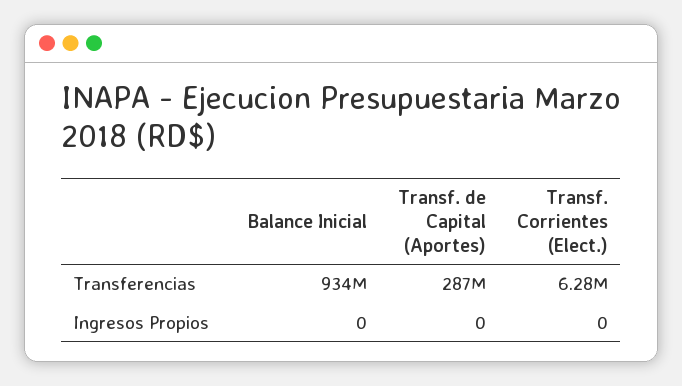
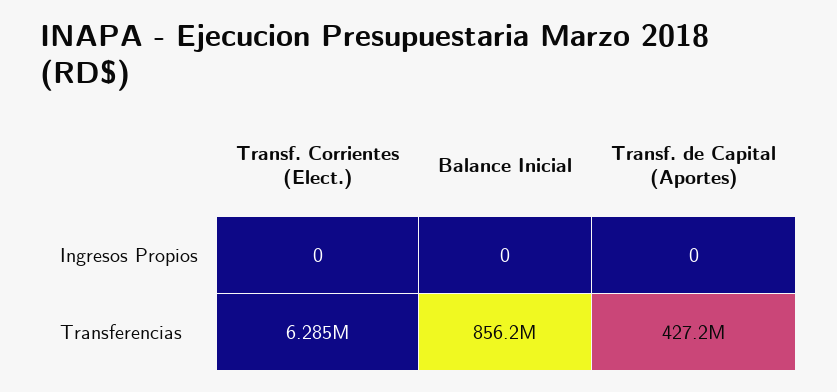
  {
    "Balance Inicial": {
-     "Transferencias": 934000000,
+     "Transferencias": 856200000,
      "Ingresos Propios": 0
    },
    "Transf. de Capital (Aportes)": {
-     "Transferencias": 287000000,
+     "Transferencias": 427200000,
      "Ingresos Propios": 0
    },
    "Transf. Corrientes (Elect.)": {
      "Transferencias": 6285000,
      "Ingresos Propios": 0
    }
  }

